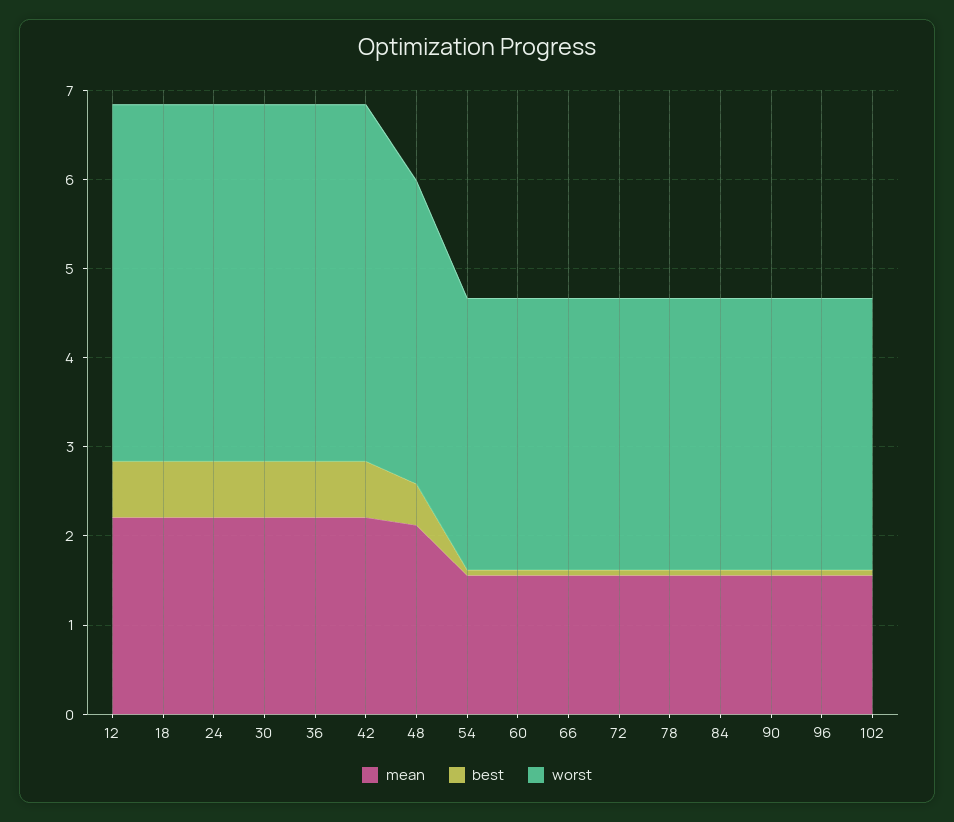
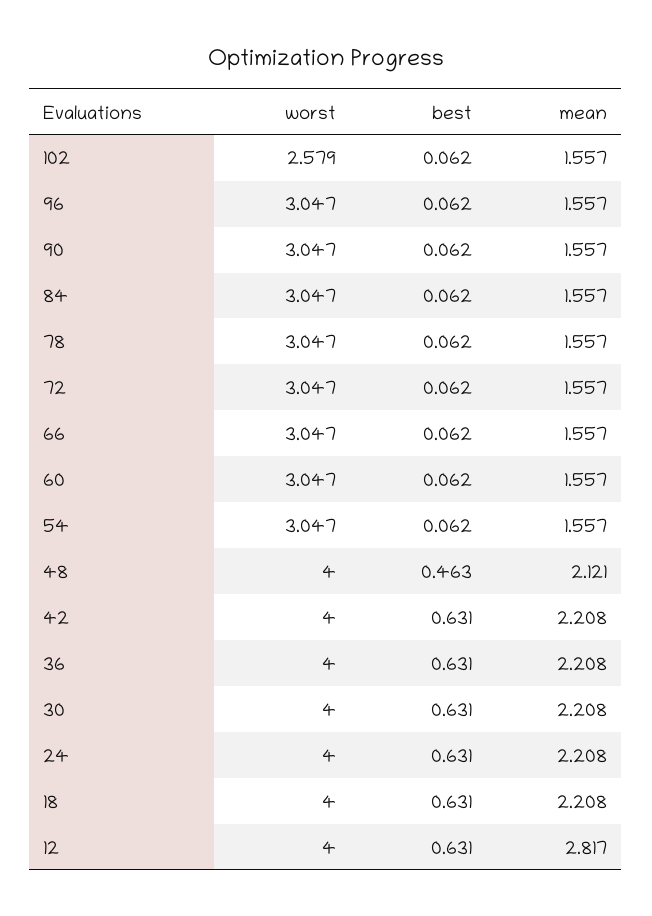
  {
    "mean": {
-     "12": 2.2,
+     "12": 2.817,
      "18": 2.208,
      "24": 2.208,
      "30": 2.208,
      "36": 2.208,
      "42": 2.208,
      "48": 2.121,
      "54": 1.557,
      "60": 1.557,
      "66": 1.557,
      "72": 1.557,
      "78": 1.557,
      "84": 1.557,
      "90": 1.557,
      "96": 1.557,
      "102": 1.557
    },
    "best": {
      "12": 0.631,
      "18": 0.631,
      "24": 0.631,
      "30": 0.631,
      "36": 0.631,
      "42": 0.631,
      "48": 0.463,
      "54": 0.062,
      "60": 0.062,
      "66": 0.062,
      "72": 0.062,
      "78": 0.062,
      "84": 0.062,
      "90": 0.062,
      "96": 0.062,
      "102": 0.062
    },
    "worst": {
      "12": 4,
      "18": 4,
      "24": 4,
      "30": 4,
      "36": 4,
      "42": 4,
-     "48": 3.4,
+     "48": 4,
      "54": 3.047,
      "60": 3.047,
      "66": 3.047,
      "72": 3.047,
      "78": 3.047,
      "84": 3.047,
      "90": 3.047,
      "96": 3.047,
-     "102": 3
+     "102": 2.579
    }
  }

